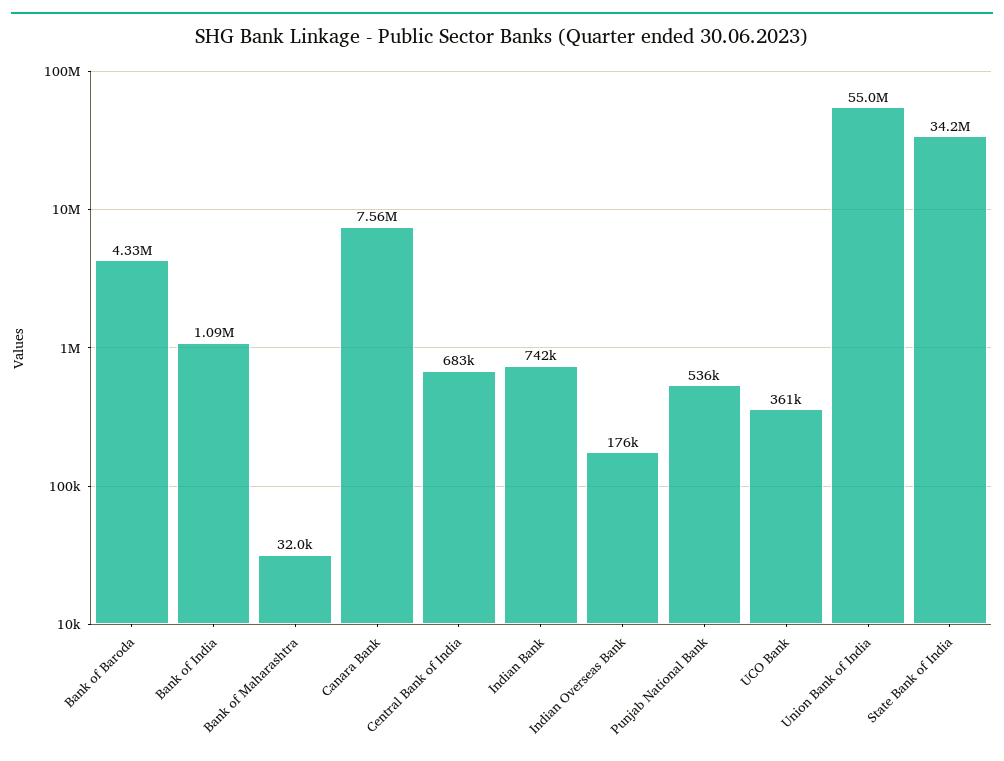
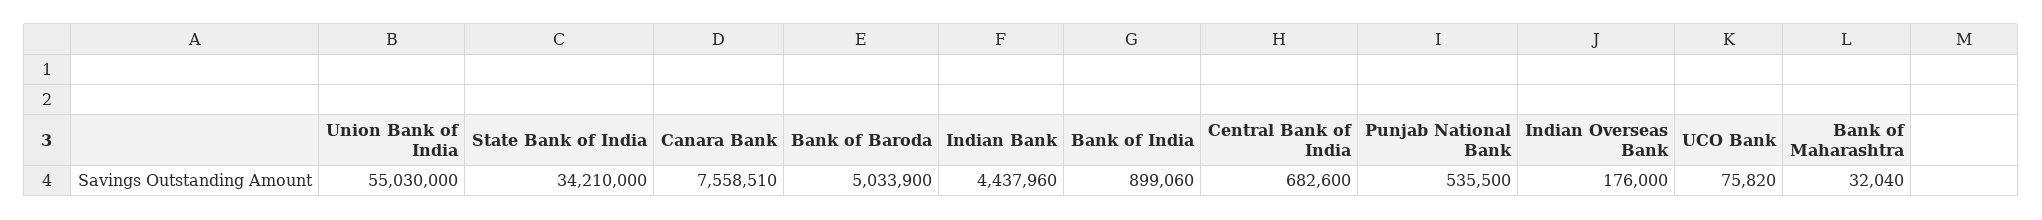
  {
-   "Bank of Baroda": 4330000,
+   "Bank of Baroda": 5033900,
-   "Bank of India": 1090000,
+   "Bank of India": 899060,
    "Bank of Maharashtra": 32040,
    "Canara Bank": 7558510,
    "Central Bank of India": 682600,
-   "Indian Bank": 742000,
+   "Indian Bank": 4437960,
    "Indian Overseas Bank": 176000,
    "Punjab National Bank": 535500,
-   "UCO Bank": 361000,
+   "UCO Bank": 75820,
    "Union Bank of India": 55030000,
    "State Bank of India": 34210000
  }

